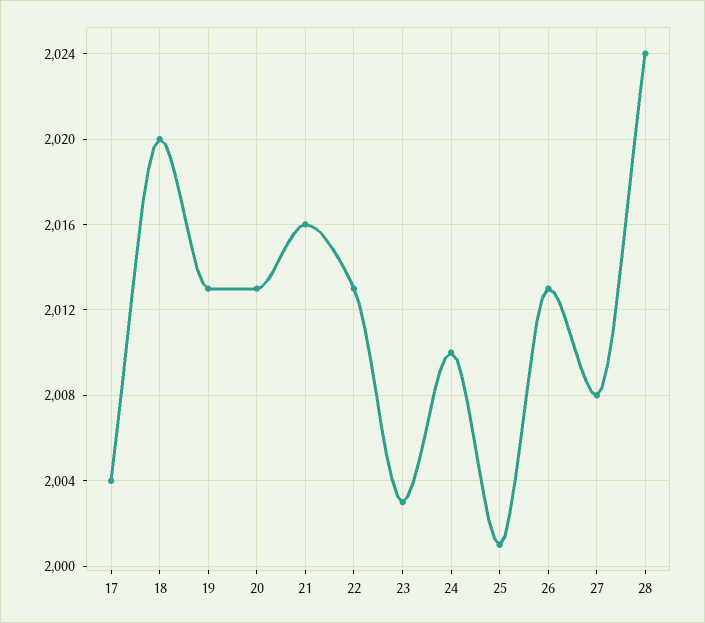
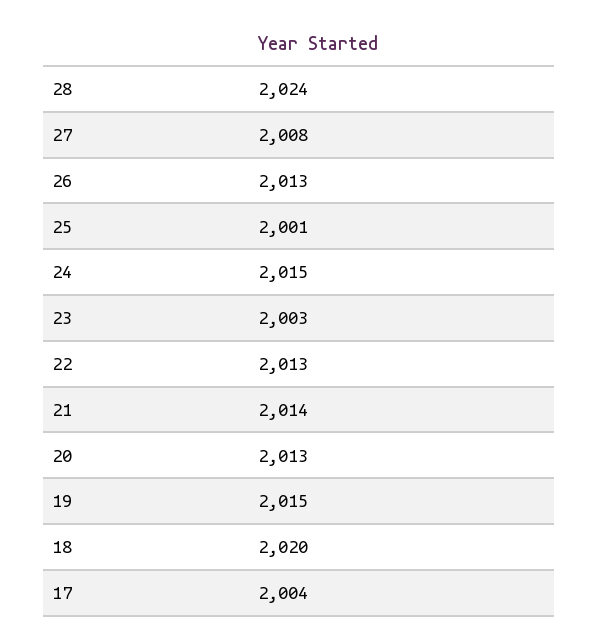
  {
    "17": 2004,
    "18": 2020,
-   "19": 2013,
+   "19": 2015,
    "20": 2013,
-   "21": 2016,
+   "21": 2014,
    "22": 2013,
    "23": 2003,
-   "24": 2010,
+   "24": 2015,
    "25": 2001,
    "26": 2013,
    "27": 2008,
    "28": 2024
  }

